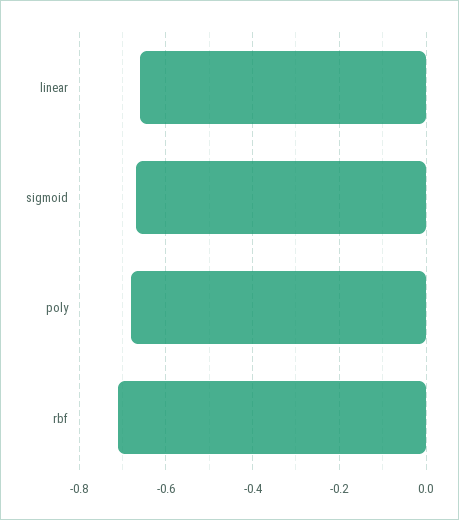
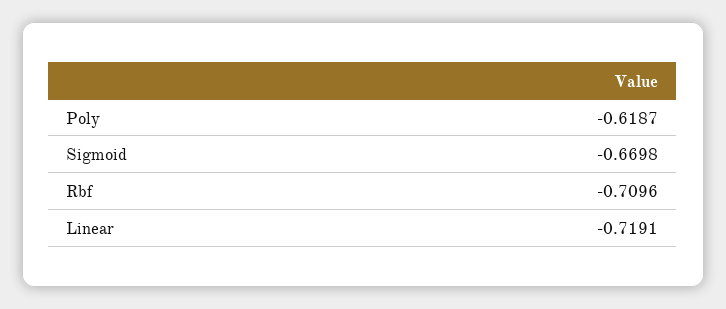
  {
-   "linear": -0.66,
+   "linear": -0.7191,
    "sigmoid": -0.6698,
-   "poly": -0.68,
+   "poly": -0.6187,
    "rbf": -0.7096
  }

